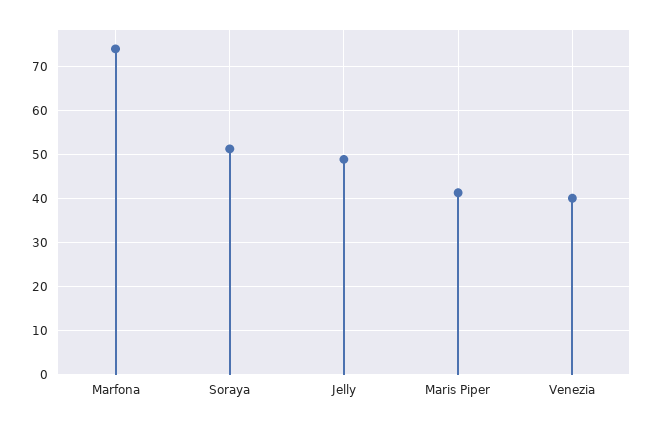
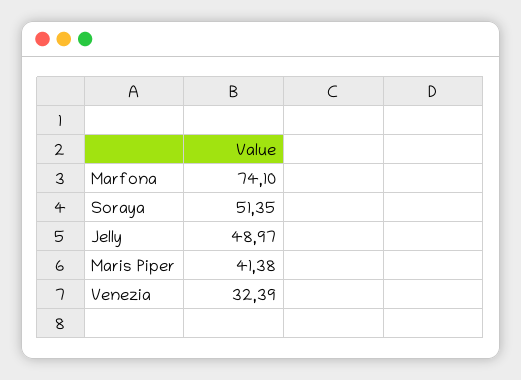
  {
    "Marfona": 74.1,
    "Soraya": 51.35,
    "Jelly": 48.97,
    "Maris Piper": 41.38,
-   "Venezia": 40
+   "Venezia": 32.39
  }

